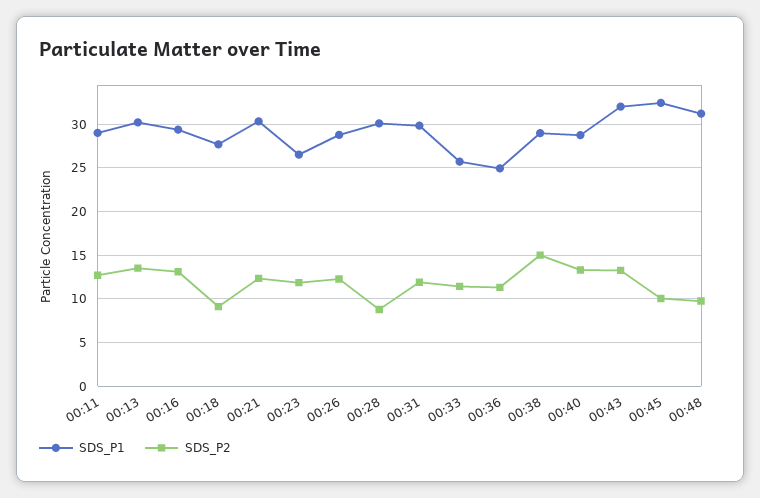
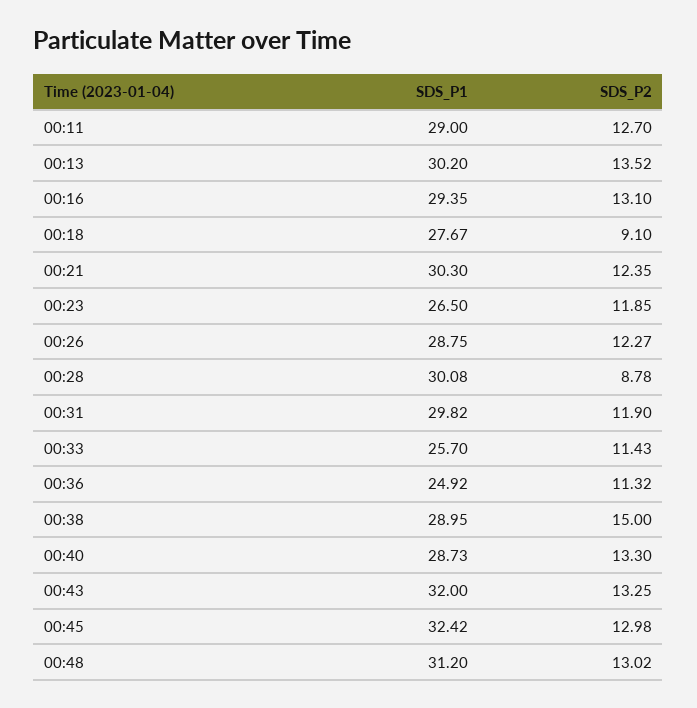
  {
    "SDS_P1": {
      "00:11": 29,
      "00:13": 30.2,
      "00:16": 29.35,
      "00:18": 27.67,
      "00:21": 30.3,
      "00:23": 26.5,
      "00:26": 28.75,
      "00:28": 30.08,
      "00:31": 29.82,
      "00:33": 25.7,
      "00:36": 24.92,
      "00:38": 28.95,
      "00:40": 28.73,
      "00:43": 32,
      "00:45": 32.42,
      "00:48": 31.2
    },
    "SDS_P2": {
      "00:11": 12.7,
      "00:13": 13.52,
      "00:16": 13.1,
      "00:18": 9.1,
      "00:21": 12.35,
      "00:23": 11.85,
      "00:26": 12.27,
      "00:28": 8.78,
      "00:31": 11.9,
      "00:33": 11.43,
      "00:36": 11.32,
      "00:38": 15,
      "00:40": 13.3,
      "00:43": 13.25,
-     "00:45": 10,
+     "00:45": 12.98,
-     "00:48": 10
+     "00:48": 13.02
    }
  }

